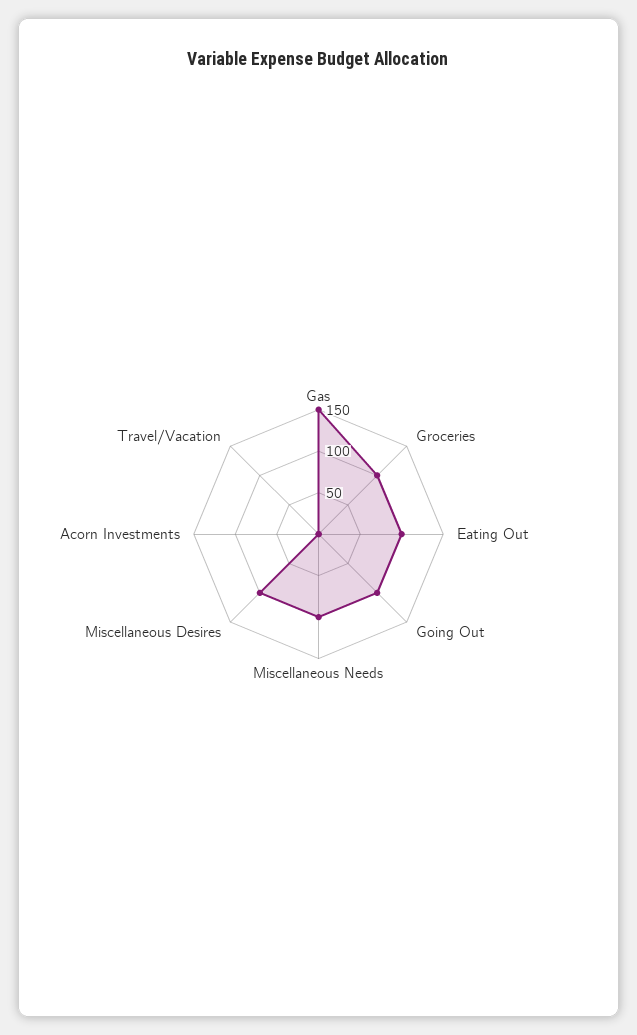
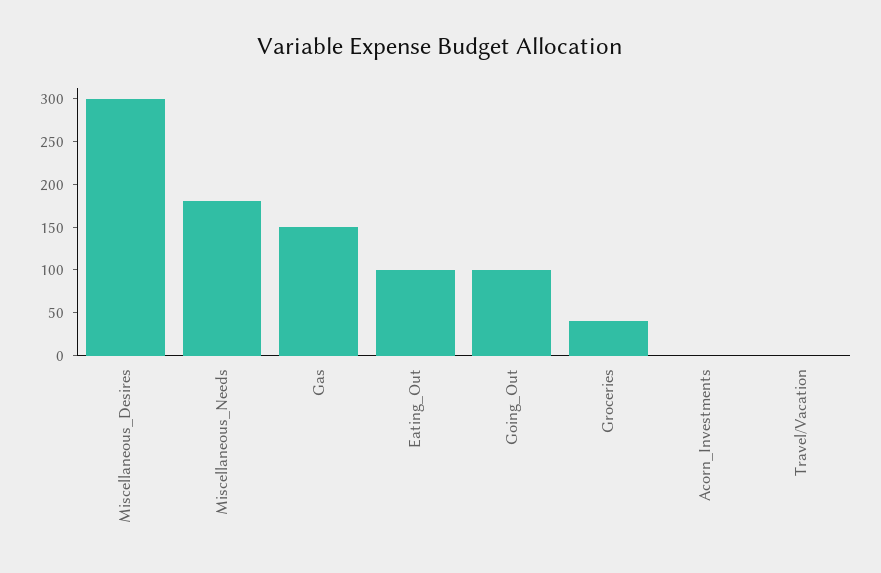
  {
    "Gas": 150,
-   "Groceries": 100,
+   "Groceries": 40,
    "Eating Out": 100,
    "Going Out": 100,
-   "Miscellaneous Needs": 100,
+   "Miscellaneous Needs": 180,
-   "Miscellaneous Desires": 100,
+   "Miscellaneous Desires": 300,
    "Acorn Investments": 0,
    "Travel/Vacation": 0
  }

